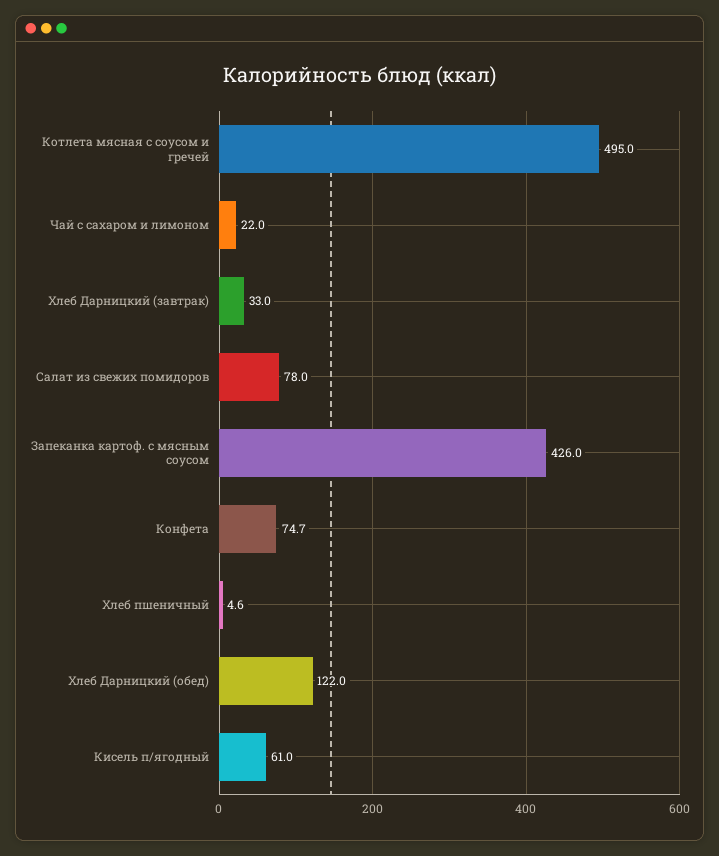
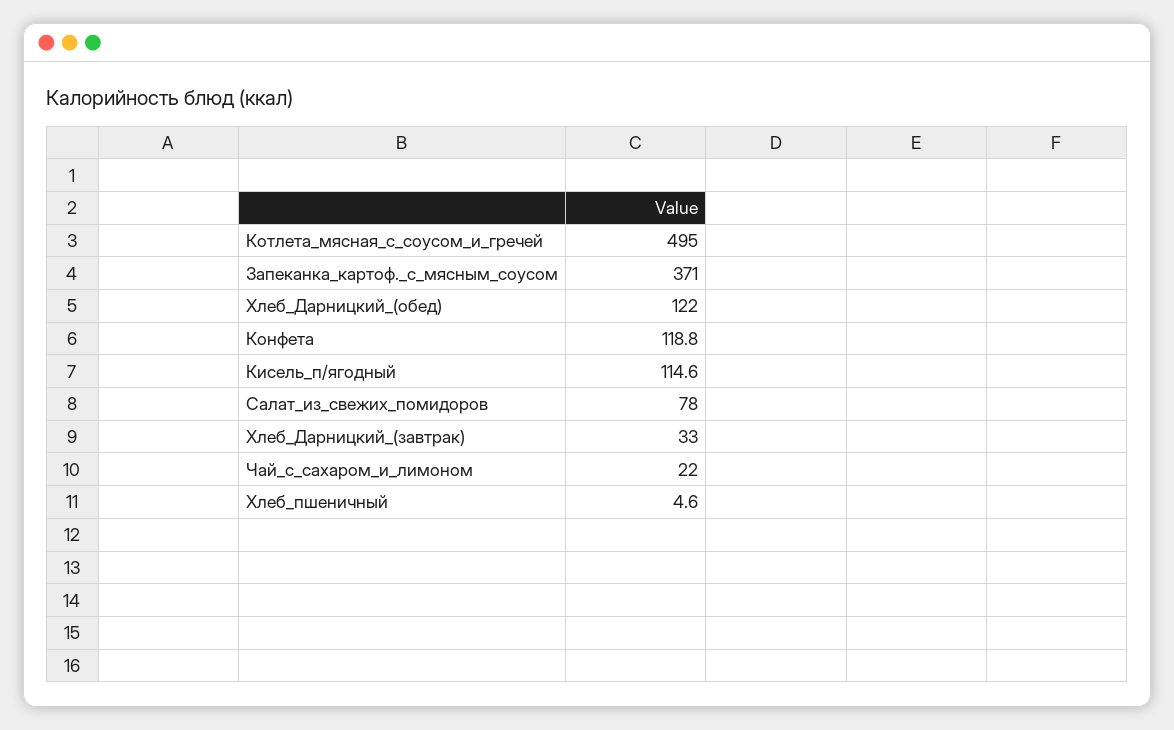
  {
    "Котлета мясная с соусом и гречей": 495,
    "Чай с сахаром и лимоном": 22,
    "Хлеб Дарницкий (завтрак)": 33,
    "Салат из свежих помидоров": 78,
-   "Запеканка картоф. с мясным соусом": 426,
+   "Запеканка картоф. с мясным соусом": 371,
-   "Конфета": 74.7,
+   "Конфета": 118.8,
    "Хлеб пшеничный": 4.6,
    "Хлеб Дарницкий (обед)": 122,
-   "Кисель п/ягодный": 61
+   "Кисель п/ягодный": 114.6
  }

